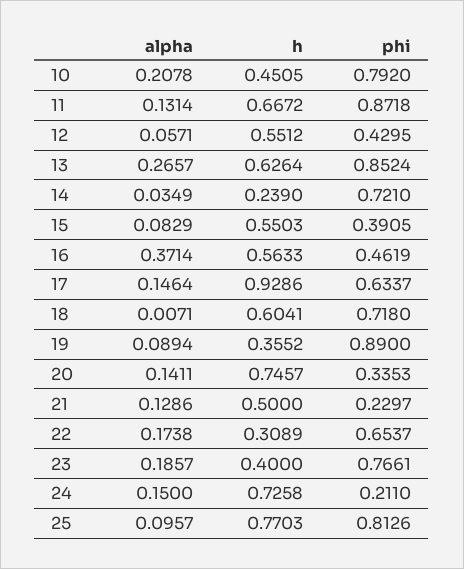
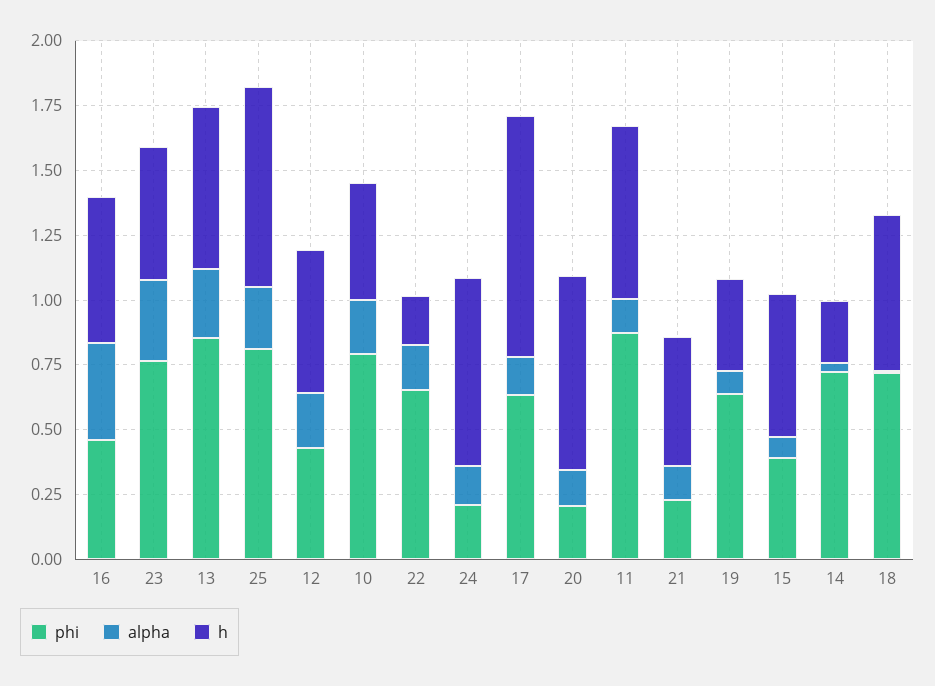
  {
    "alpha": {
      "10": 0.2078,
      "11": 0.1314,
-     "12": 0.0571,
+     "12": 0.2,
      "13": 0.2657,
      "14": 0.0349,
      "15": 0.0829,
      "16": 0.3714,
      "17": 0.1464,
      "18": 0.0071,
      "19": 0.0894,
      "20": 0.1411,
      "21": 0.1286,
      "22": 0.1738,
-     "23": 0.1857,
+     "23": 0.3,
      "24": 0.15,
-     "25": 0.0957
+     "25": 0.25
    },
    "h": {
      "10": 0.4505,
      "11": 0.6672,
      "12": 0.5512,
      "13": 0.6264,
      "14": 0.239,
      "15": 0.5503,
      "16": 0.5633,
      "17": 0.9286,
      "18": 0.6041,
      "19": 0.3552,
      "20": 0.7457,
      "21": 0.5,
-     "22": 0.3089,
+     "22": 0.2,
-     "23": 0.4,
+     "23": 0.5,
      "24": 0.7258,
      "25": 0.7703
    },
    "phi": {
      "10": 0.792,
      "11": 0.8718,
      "12": 0.4295,
      "13": 0.8524,
      "14": 0.721,
      "15": 0.3905,
      "16": 0.4619,
      "17": 0.6337,
      "18": 0.718,
-     "19": 0.89,
+     "19": 0.65,
-     "20": 0.3353,
+     "20": 0.2,
      "21": 0.2297,
      "22": 0.6537,
      "23": 0.7661,
      "24": 0.211,
      "25": 0.8126
    }
  }

